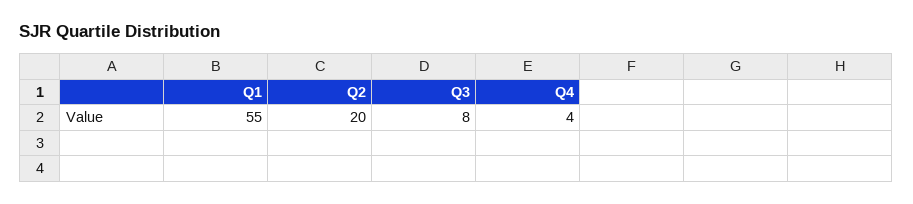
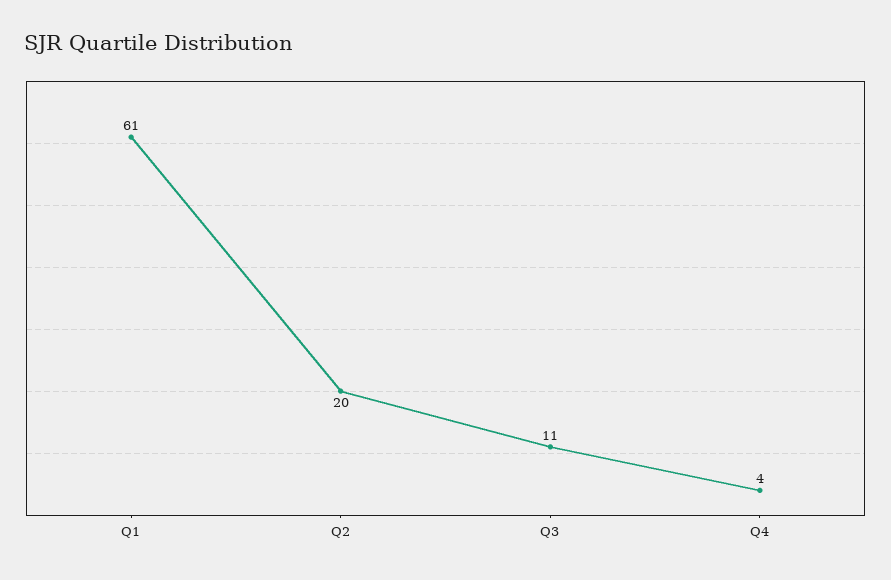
  {
-   "Q1": 55,
+   "Q1": 61,
    "Q2": 20,
-   "Q3": 8,
+   "Q3": 11,
    "Q4": 4
  }

